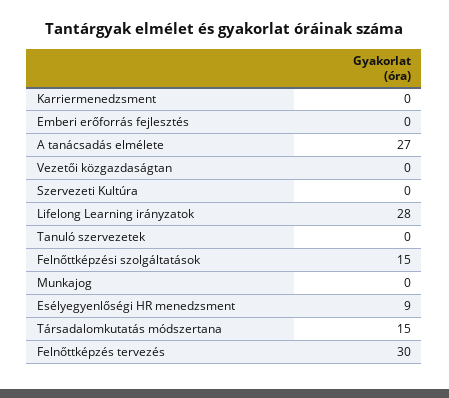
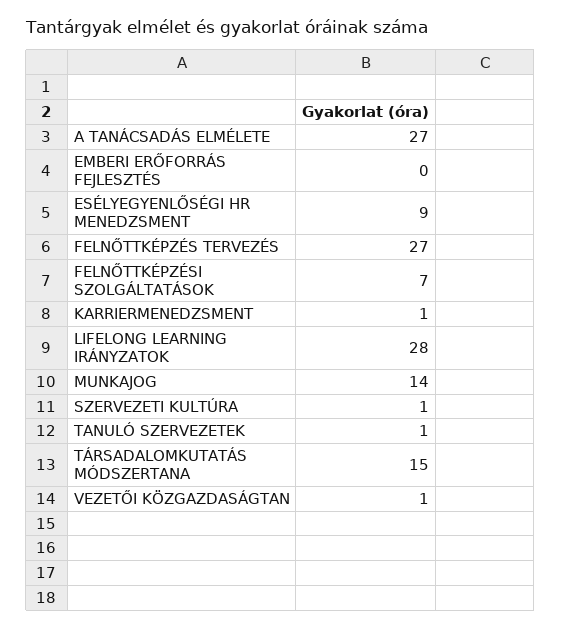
  {
-   "Karriermenedzsment": 0,
+   "Karriermenedzsment": 1,
    "Emberi erőforrás fejlesztés": 0,
    "A tanácsadás elmélete": 27,
-   "Vezetői közgazdaságtan": 0,
+   "Vezetői közgazdaságtan": 1,
-   "Szervezeti Kultúra": 0,
+   "Szervezeti Kultúra": 1,
    "Lifelong Learning irányzatok": 28,
-   "Tanuló szervezetek": 0,
+   "Tanuló szervezetek": 1,
-   "Felnőttképzési szolgáltatások": 15,
+   "Felnőttképzési szolgáltatások": 7,
-   "Munkajog": 0,
+   "Munkajog": 14,
    "Esélyegyenlőségi HR menedzsment": 9,
    "Társadalomkutatás módszertana": 15,
-   "Felnőttképzés tervezés": 30
+   "Felnőttképzés tervezés": 27
  }

